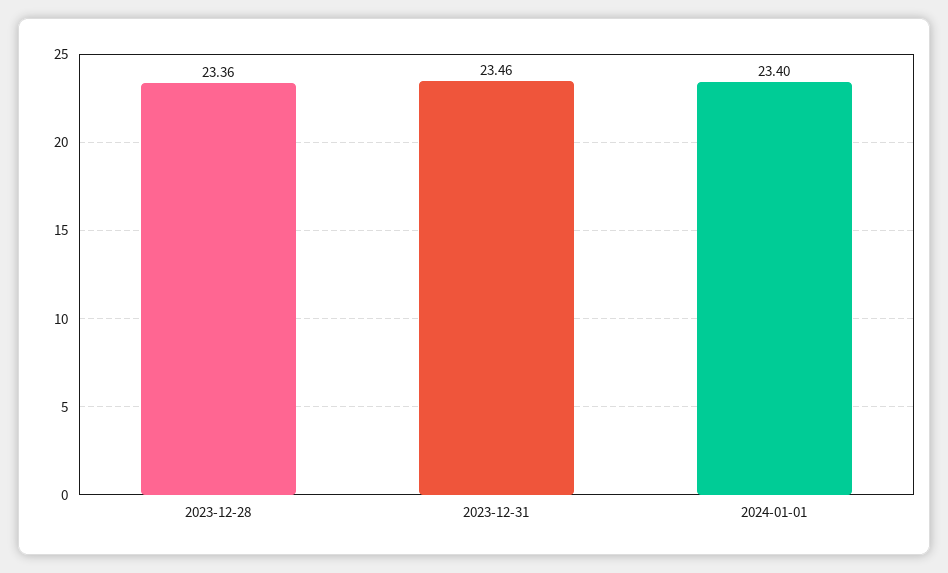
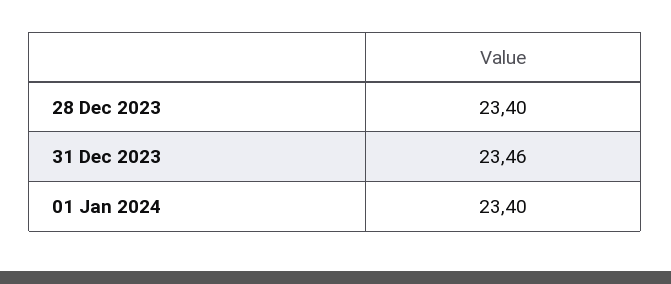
  {
-   "2023-12-28": 23.36,
+   "2023-12-28": 23.4,
    "2023-12-31": 23.46,
    "2024-01-01": 23.4
  }

